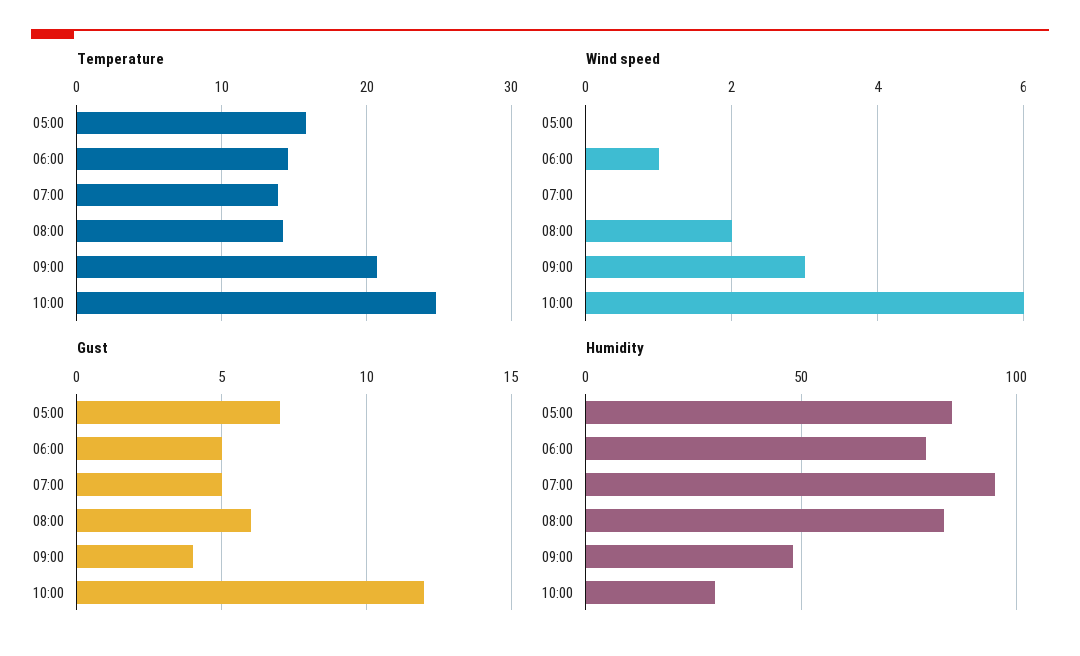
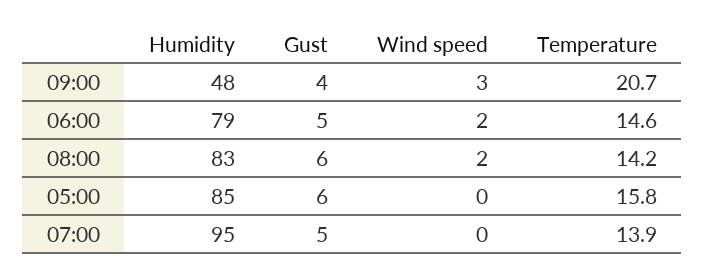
  {
    "Temperature": {
      "05:00": 15.8,
      "06:00": 14.6,
      "07:00": 13.9,
      "08:00": 14.2,
-     "09:00": 20.7,
+     "09:00": 20.7
-     "10:00": 25
    },
    "Wind speed": {
      "05:00": 0,
-     "06:00": 1,
+     "06:00": 2,
      "07:00": 0,
      "08:00": 2,
-     "09:00": 3,
+     "09:00": 3
-     "10:00": 6
    },
    "Gust": {
-     "05:00": 7,
+     "05:00": 6,
      "06:00": 5,
      "07:00": 5,
      "08:00": 6,
-     "09:00": 4,
+     "09:00": 4
-     "10:00": 12
    },
    "Humidity": {
      "05:00": 85,
      "06:00": 79,
      "07:00": 95,
      "08:00": 83,
-     "09:00": 48,
+     "09:00": 48
-     "10:00": 30
    }
  }

